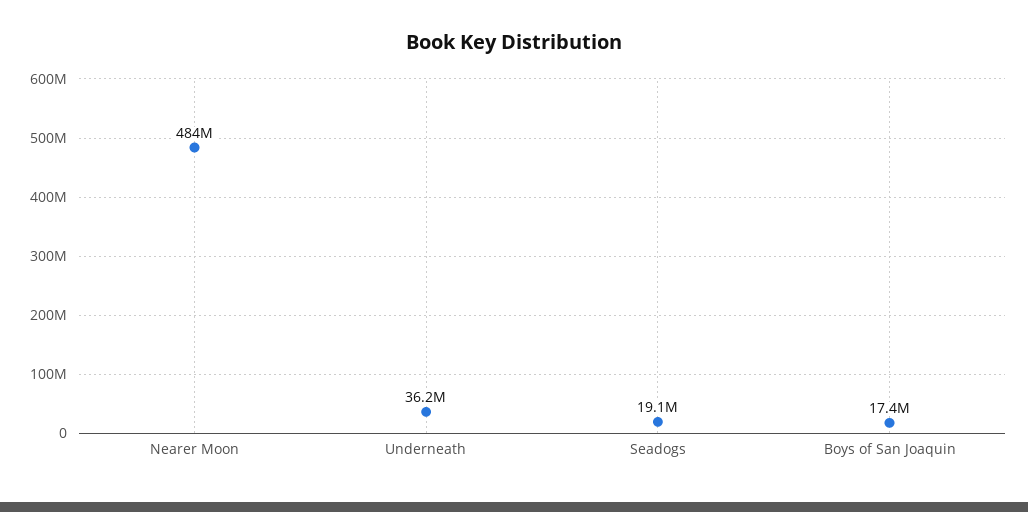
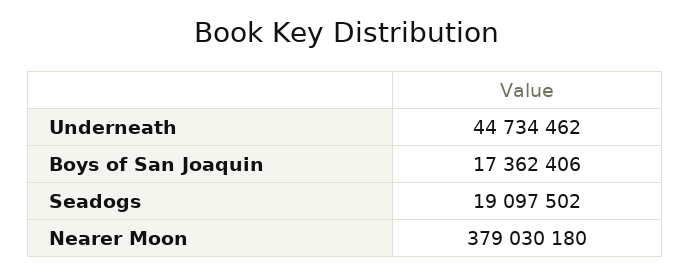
  {
-   "Nearer Moon": 484000000,
+   "Nearer Moon": 379030180,
-   "Underneath": 36200000,
+   "Underneath": 44734462,
    "Seadogs": 19097502,
    "Boys of San Joaquin": 17362406
  }

